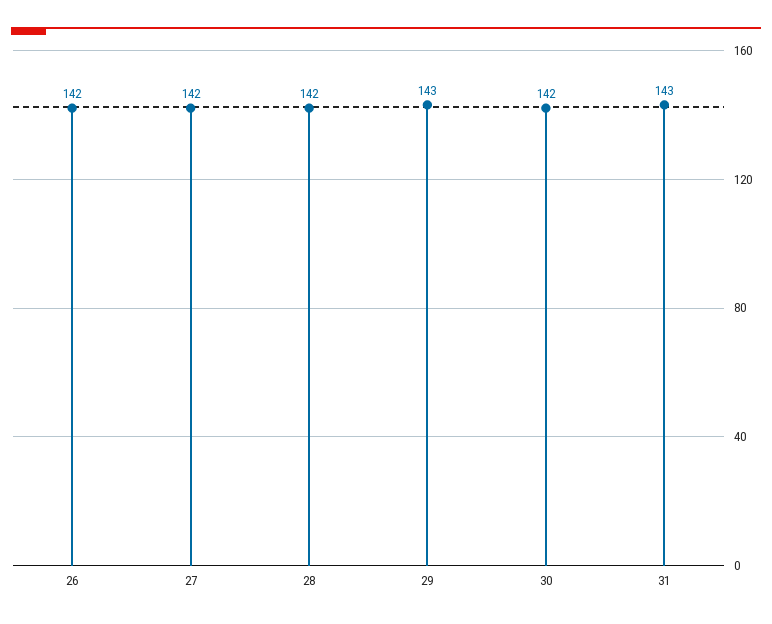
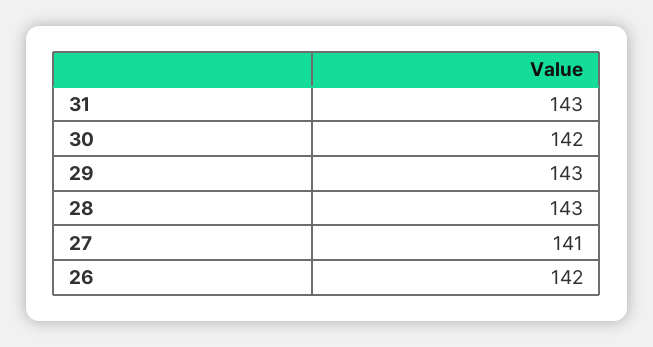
  {
    "26": 142,
-   "27": 142,
+   "27": 141,
-   "28": 142,
+   "28": 143,
    "29": 143,
    "30": 142,
    "31": 143
  }

